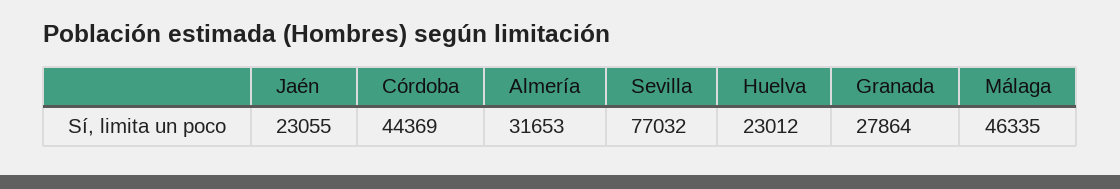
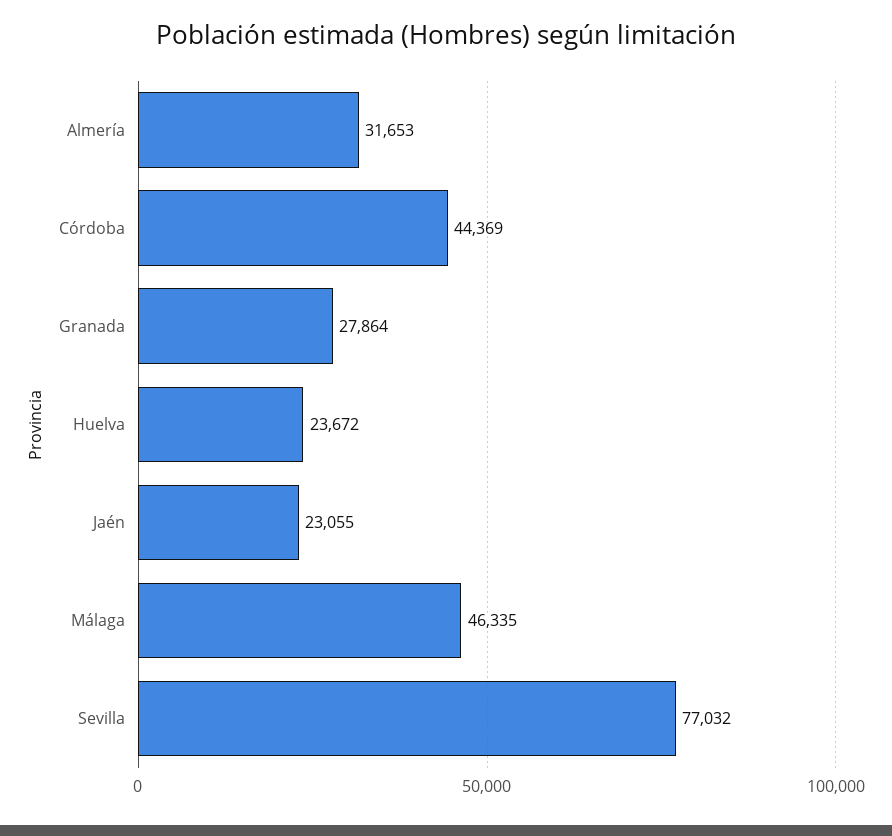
  {
    "Jaén": 23055,
    "Córdoba": 44369,
    "Almería": 31653,
    "Sevilla": 77032,
-   "Huelva": 23012,
+   "Huelva": 23672,
    "Granada": 27864,
    "Málaga": 46335
  }

